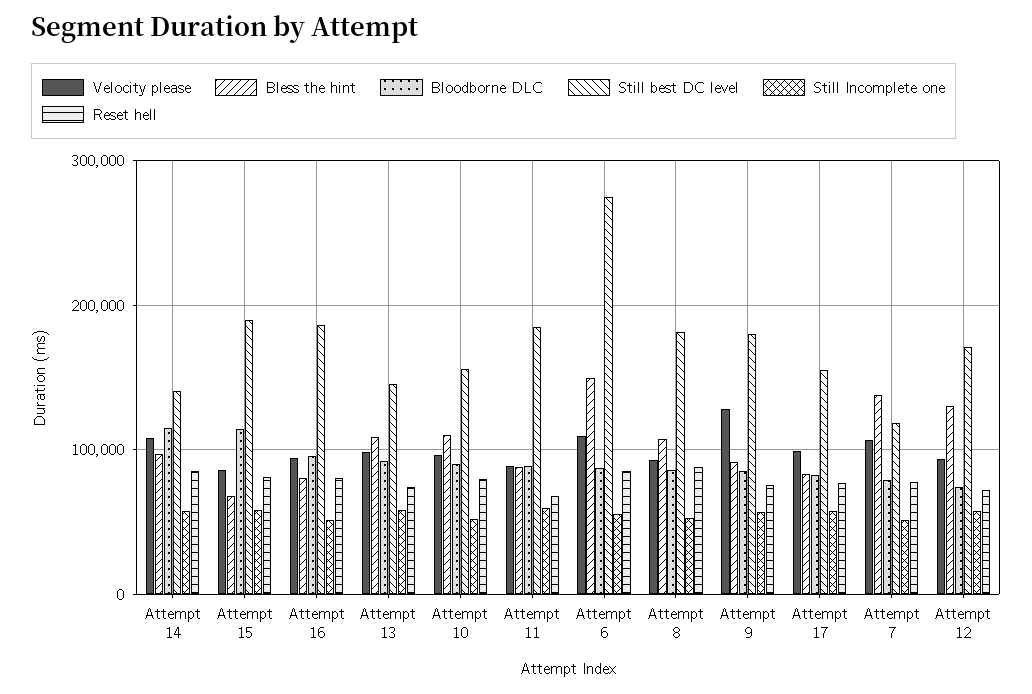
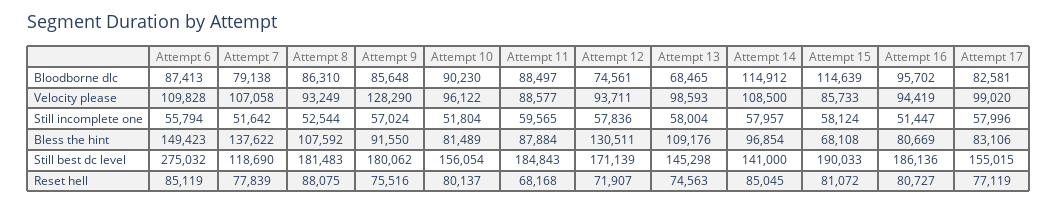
  {
    "Velocity please": {
      "Attempt 14": 108500,
      "Attempt 15": 85733,
      "Attempt 16": 94419,
      "Attempt 13": 98593,
      "Attempt 10": 96122,
      "Attempt 11": 88577,
      "Attempt 6": 109828,
      "Attempt 8": 93249,
      "Attempt 9": 128290,
      "Attempt 17": 99020,
      "Attempt 7": 107058,
      "Attempt 12": 93711
    },
    "Bless the hint": {
      "Attempt 14": 96854,
      "Attempt 15": 68108,
      "Attempt 16": 80669,
      "Attempt 13": 109176,
-     "Attempt 10": 110000,
+     "Attempt 10": 81489,
      "Attempt 11": 87884,
      "Attempt 6": 149423,
      "Attempt 8": 107592,
      "Attempt 9": 91550,
      "Attempt 17": 83106,
      "Attempt 7": 137622,
      "Attempt 12": 130511
    },
    "Bloodborne DLC": {
      "Attempt 14": 114912,
      "Attempt 15": 114639,
      "Attempt 16": 95702,
-     "Attempt 13": 90000,
+     "Attempt 13": 68465,
      "Attempt 10": 90230,
      "Attempt 11": 88497,
      "Attempt 6": 87413,
      "Attempt 8": 86310,
      "Attempt 9": 85648,
      "Attempt 17": 82581,
      "Attempt 7": 79138,
      "Attempt 12": 74561
    },
    "Still best DC level": {
      "Attempt 14": 141000,
      "Attempt 15": 190033,
      "Attempt 16": 186136,
      "Attempt 13": 145298,
      "Attempt 10": 156054,
      "Attempt 11": 184843,
      "Attempt 6": 275032,
      "Attempt 8": 181483,
      "Attempt 9": 180062,
      "Attempt 17": 155015,
      "Attempt 7": 118690,
      "Attempt 12": 171139
    },
    "Still Incomplete one": {
      "Attempt 14": 57957,
      "Attempt 15": 58124,
      "Attempt 16": 51447,
      "Attempt 13": 58004,
      "Attempt 10": 51804,
      "Attempt 11": 59565,
      "Attempt 6": 55794,
      "Attempt 8": 52544,
      "Attempt 9": 57024,
      "Attempt 17": 57996,
      "Attempt 7": 51642,
      "Attempt 12": 57836
    },
    "Reset hell": {
      "Attempt 14": 85045,
      "Attempt 15": 81072,
      "Attempt 16": 80727,
      "Attempt 13": 74563,
      "Attempt 10": 80137,
      "Attempt 11": 68168,
      "Attempt 6": 85119,
      "Attempt 8": 88075,
      "Attempt 9": 75516,
      "Attempt 17": 77119,
      "Attempt 7": 77839,
      "Attempt 12": 71907
    }
  }

